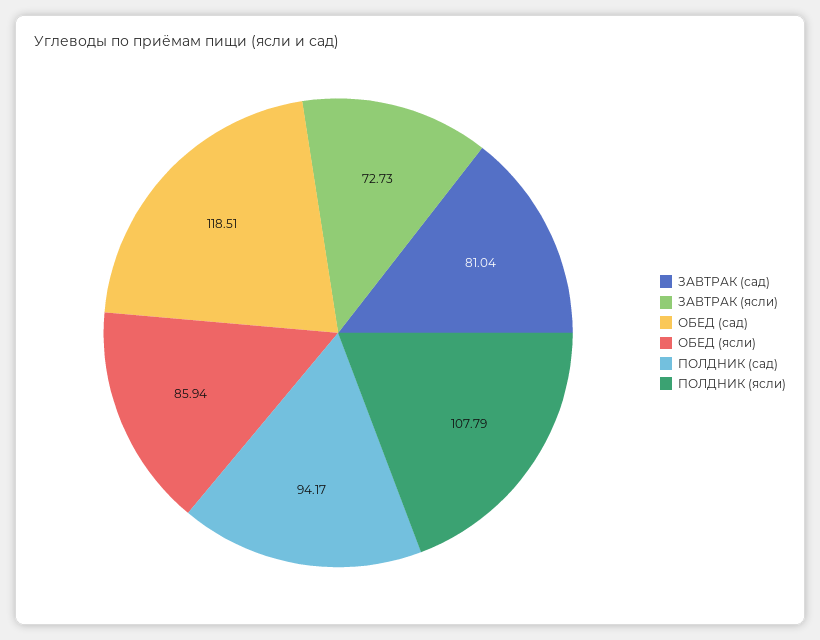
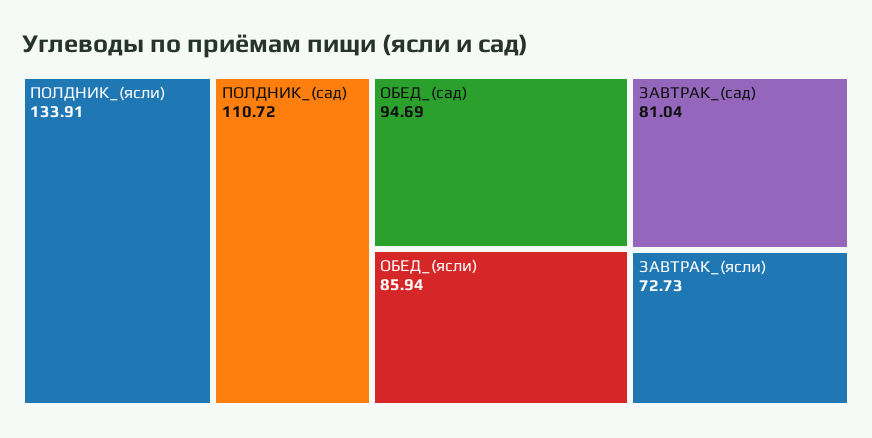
  {
    "ЗАВТРАК (сад)": 81.04,
    "ЗАВТРАК (ясли)": 72.73,
-   "ОБЕД (сад)": 118.51,
+   "ОБЕД (сад)": 94.69,
    "ОБЕД (ясли)": 85.94,
-   "ПОЛДНИК (сад)": 94.17,
+   "ПОЛДНИК (сад)": 110.72,
-   "ПОЛДНИК (ясли)": 107.79
+   "ПОЛДНИК (ясли)": 133.91
  }

